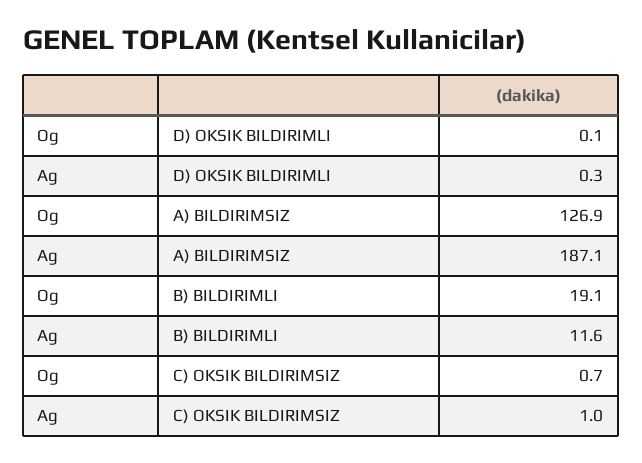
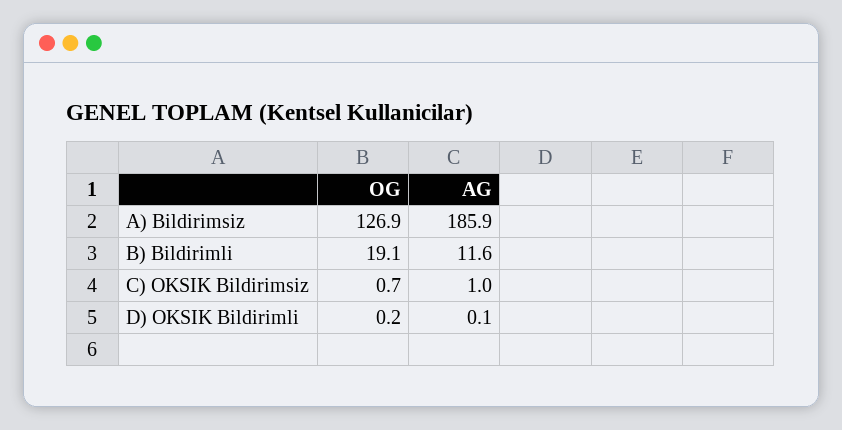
  {
    "Og": {
-     "D) OKSIK BILDIRIMLI": 0.1,
+     "D) OKSIK BILDIRIMLI": 0.2,
      "A) BILDIRIMSIZ": 126.9,
      "B) BILDIRIMLI": 19.1,
      "C) OKSIK BILDIRIMSIZ": 0.7
    },
    "Ag": {
-     "D) OKSIK BILDIRIMLI": 0.3,
+     "D) OKSIK BILDIRIMLI": 0.1,
-     "A) BILDIRIMSIZ": 187.1,
+     "A) BILDIRIMSIZ": 185.9,
      "B) BILDIRIMLI": 11.6,
      "C) OKSIK BILDIRIMSIZ": 1
    }
  }

